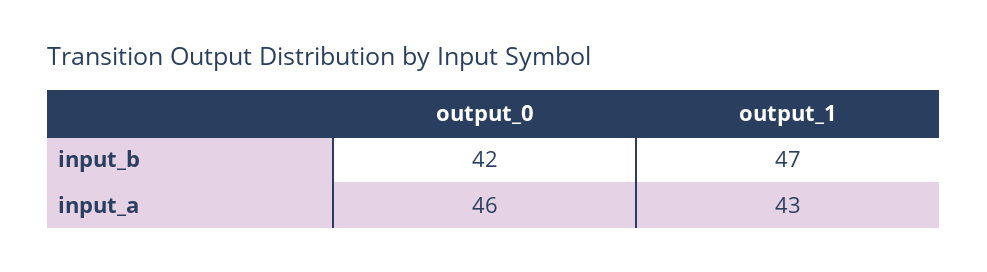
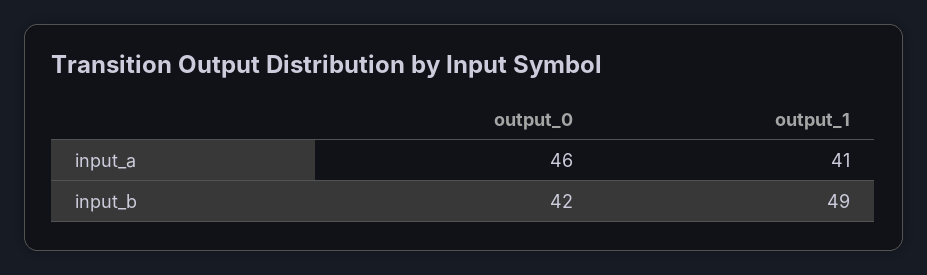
  {
    "output_0": {
      "input_b": 42,
      "input_a": 46
    },
    "output_1": {
-     "input_b": 47,
+     "input_b": 49,
-     "input_a": 43
+     "input_a": 41
    }
  }

